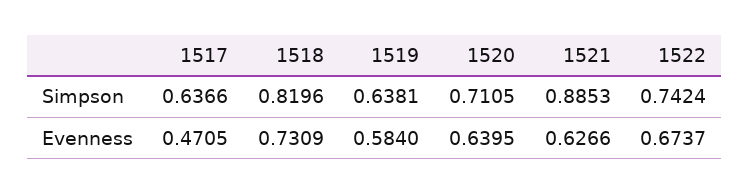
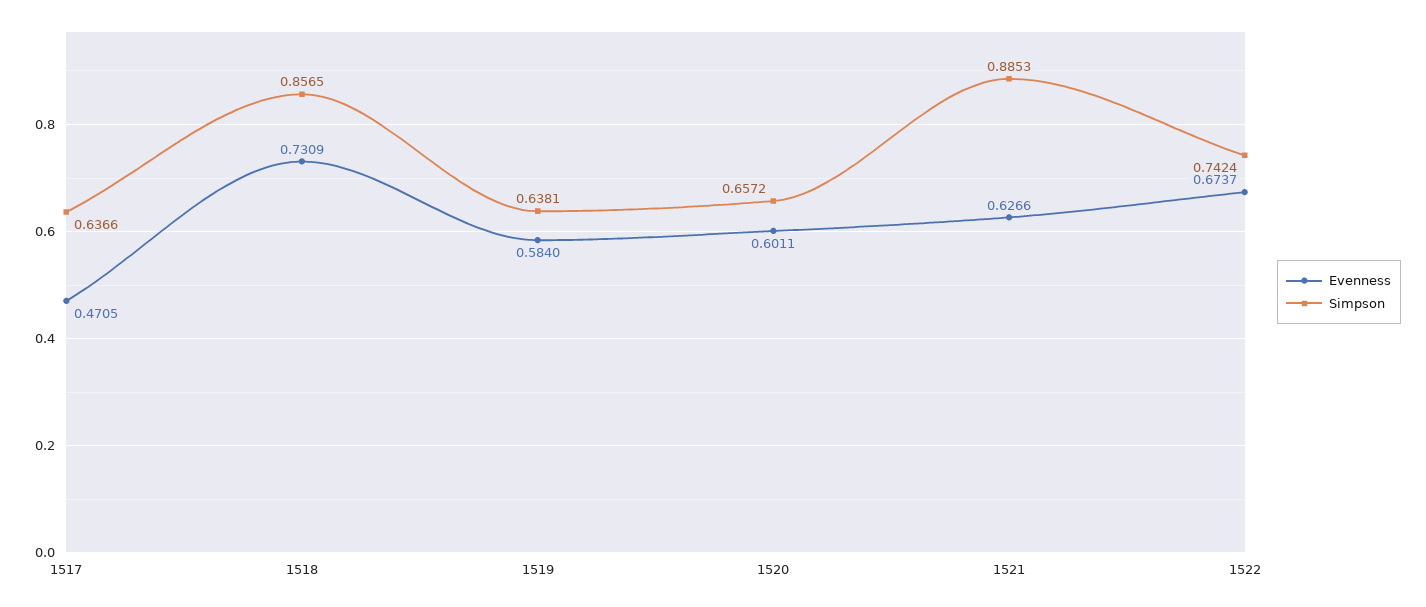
  {
    "Simpson": {
      "1517": 0.6366,
-     "1518": 0.8196,
+     "1518": 0.8565,
      "1519": 0.6381,
-     "1520": 0.7105,
+     "1520": 0.6572,
      "1521": 0.8853,
      "1522": 0.7424
    },
    "Evenness": {
      "1517": 0.4705,
      "1518": 0.7309,
      "1519": 0.584,
-     "1520": 0.6395,
+     "1520": 0.6011,
      "1521": 0.6266,
      "1522": 0.6737
    }
  }

